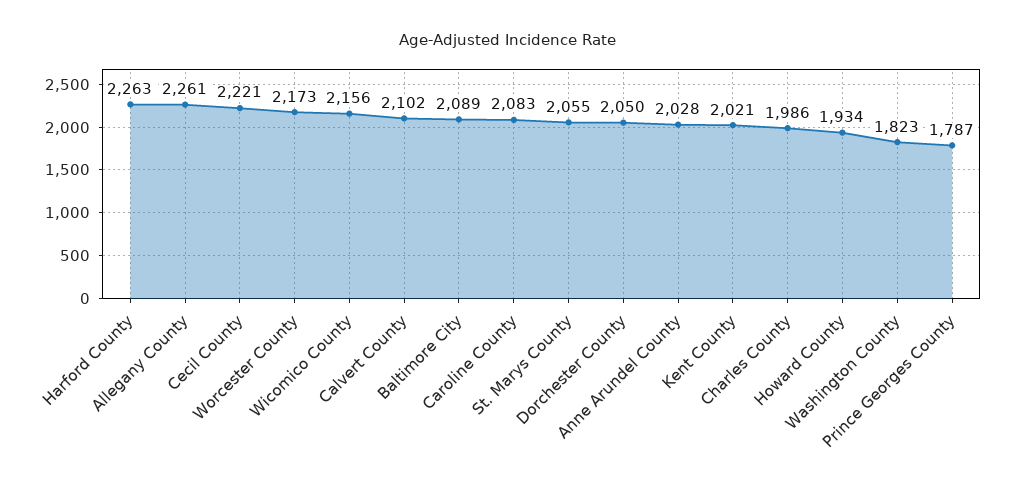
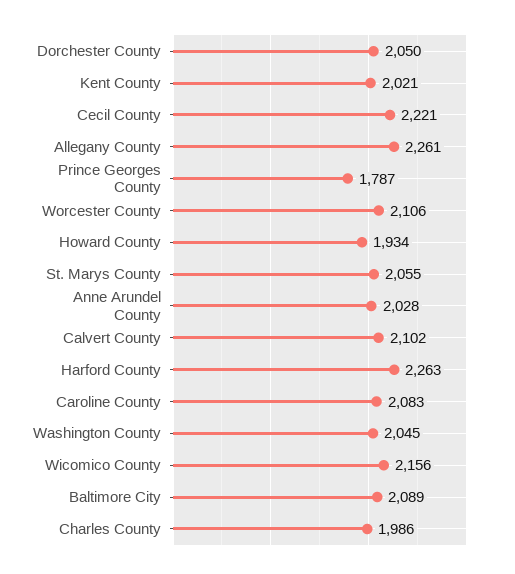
  {
    "Harford County": 2263,
    "Allegany County": 2261,
    "Cecil County": 2221,
-   "Worcester County": 2173,
+   "Worcester County": 2106,
    "Wicomico County": 2156,
    "Calvert County": 2102,
    "Baltimore City": 2089,
    "Caroline County": 2083,
    "St. Marys County": 2055,
    "Dorchester County": 2050,
    "Anne Arundel County": 2028,
    "Kent County": 2021,
    "Charles County": 1986,
    "Howard County": 1934,
-   "Washington County": 1823,
+   "Washington County": 2045,
    "Prince Georges County": 1787
  }

